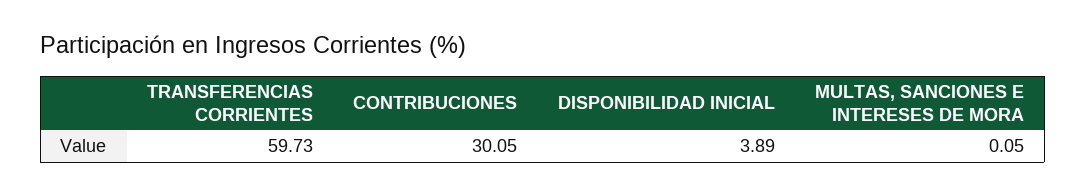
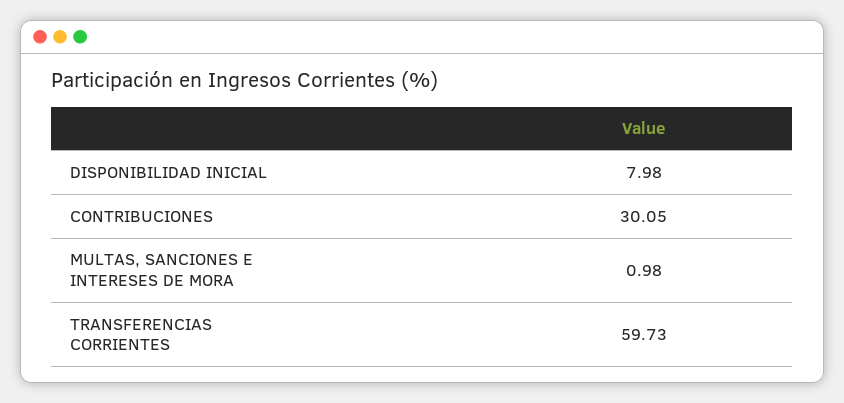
  {
    "TRANSFERENCIAS CORRIENTES": 59.73,
    "CONTRIBUCIONES": 30.05,
-   "DISPONIBILIDAD INICIAL": 3.89,
+   "DISPONIBILIDAD INICIAL": 7.98,
-   "MULTAS, SANCIONES E INTERESES DE MORA": 0.05
+   "MULTAS, SANCIONES E INTERESES DE MORA": 0.98
  }

